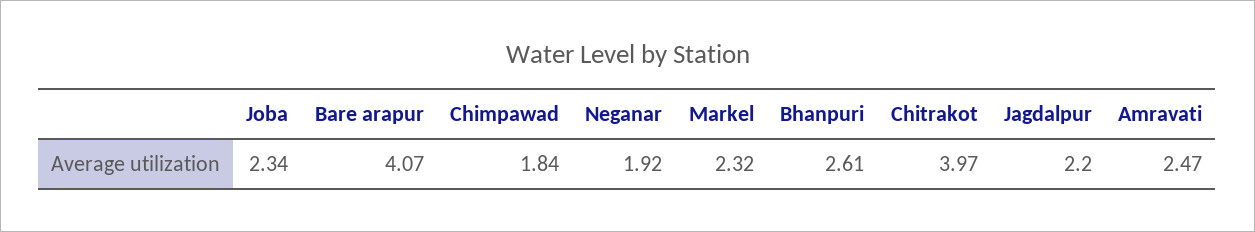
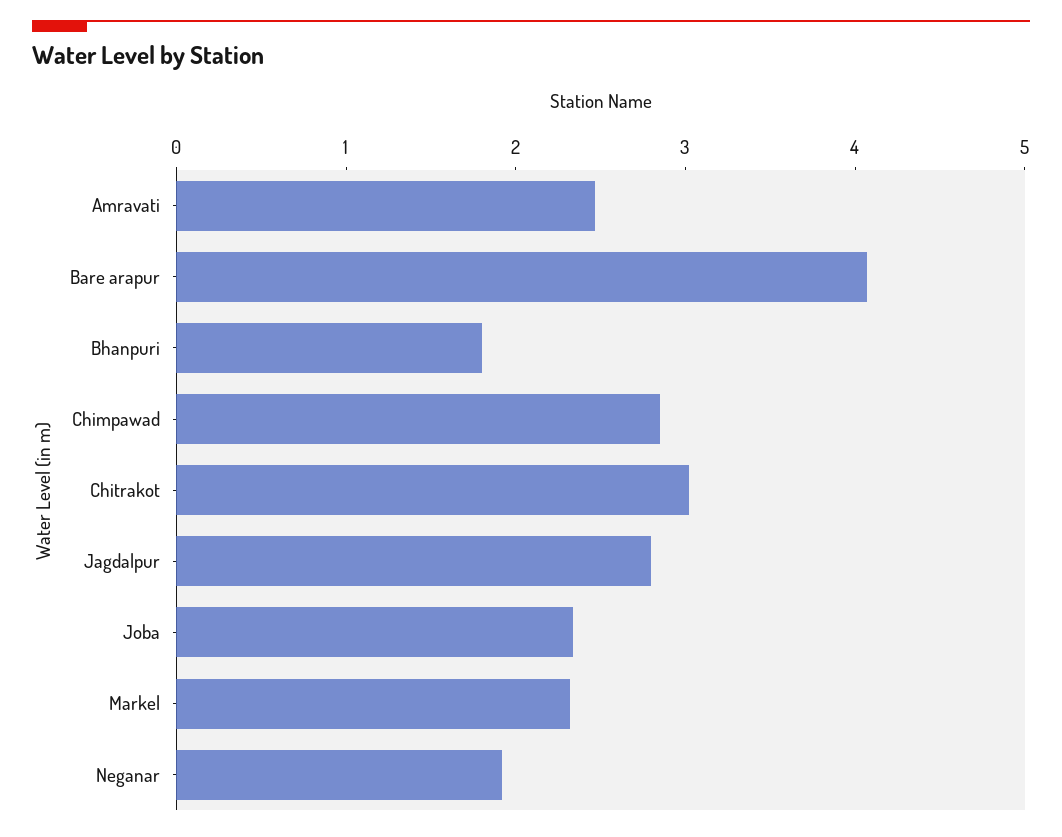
  {
    "Joba": 2.34,
    "Bare arapur": 4.07,
-   "Chimpawad": 1.84,
+   "Chimpawad": 2.8,
    "Neganar": 1.92,
    "Markel": 2.32,
-   "Bhanpuri": 2.61,
+   "Bhanpuri": 1.8,
-   "Chitrakot": 3.97,
+   "Chitrakot": 3,
-   "Jagdalpur": 2.2,
+   "Jagdalpur": 2.8,
    "Amravati": 2.47
  }

